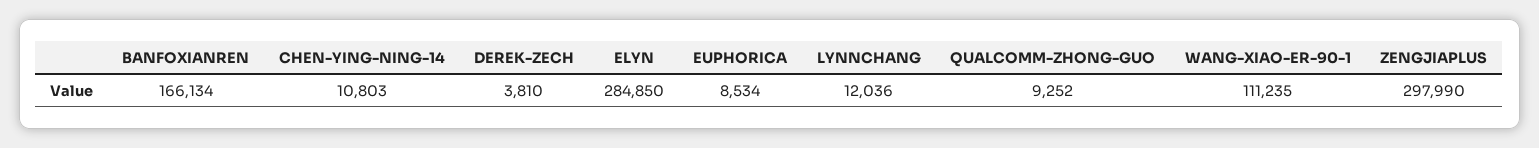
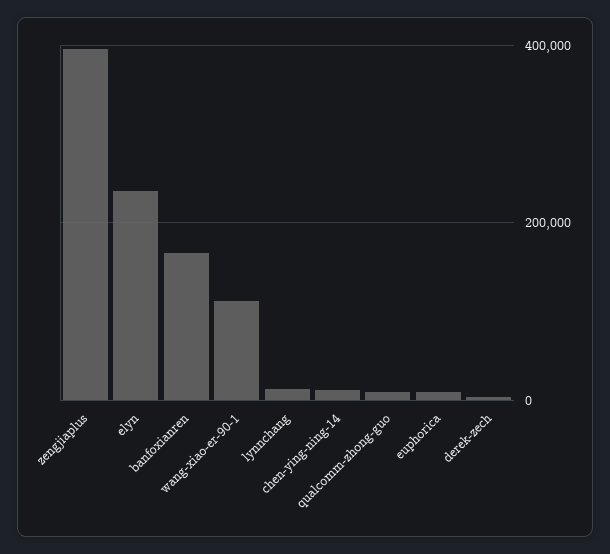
  {
    "BANFOXIANREN": 166134,
    "CHEN-YING-NING-14": 10803,
    "DEREK-ZECH": 3810,
-   "ELYN": 284850,
+   "ELYN": 240000,
    "EUPHORICA": 8534,
    "LYNNCHANG": 12036,
    "QUALCOMM-ZHONG-GUO": 9252,
    "WANG-XIAO-ER-90-1": 111235,
-   "ZENGJIAPLUS": 297990
+   "ZENGJIAPLUS": 400000
  }

